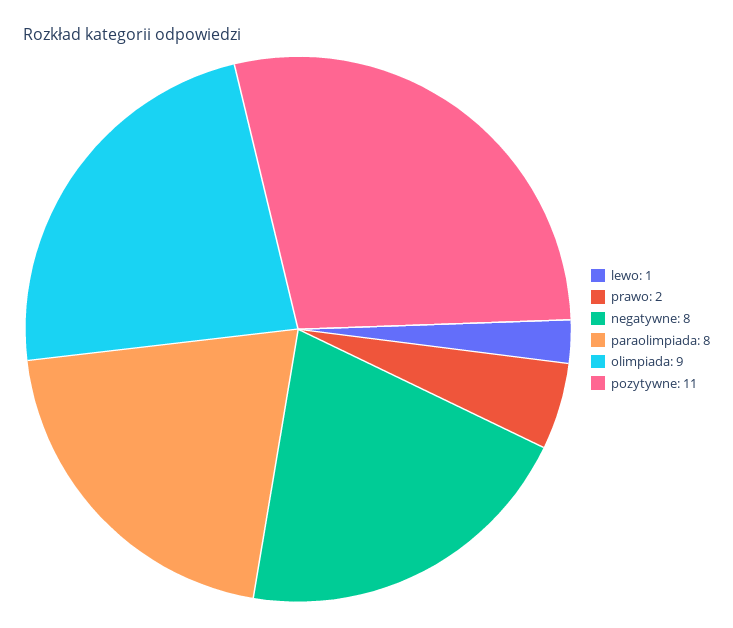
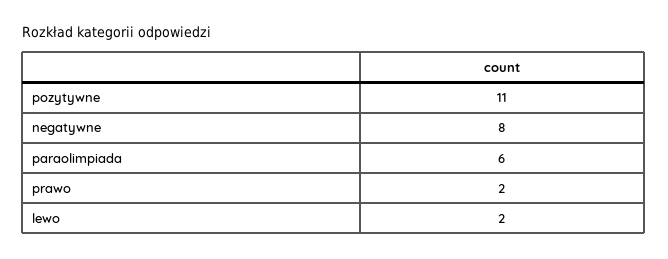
  {
-   "lewo": 1,
+   "lewo": 2,
    "prawo": 2,
    "negatywne": 8,
-   "paraolimpiada": 8,
+   "paraolimpiada": 6,
-   "olimpiada": 9,
    "pozytywne": 11
  }

